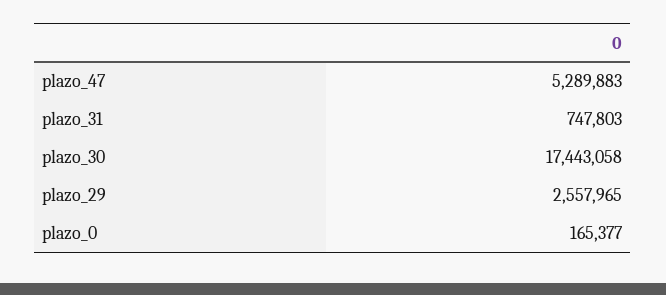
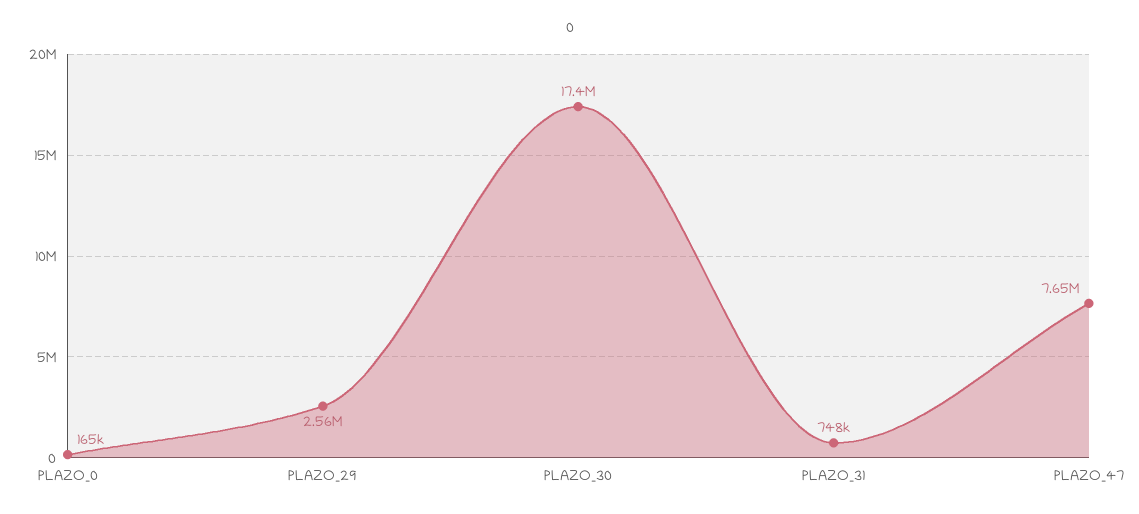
  {
-   "plazo_47": 5289883,
+   "plazo_47": 7650000,
    "plazo_31": 747803,
    "plazo_30": 17443058,
    "plazo_29": 2557965,
    "plazo_0": 165377
  }

